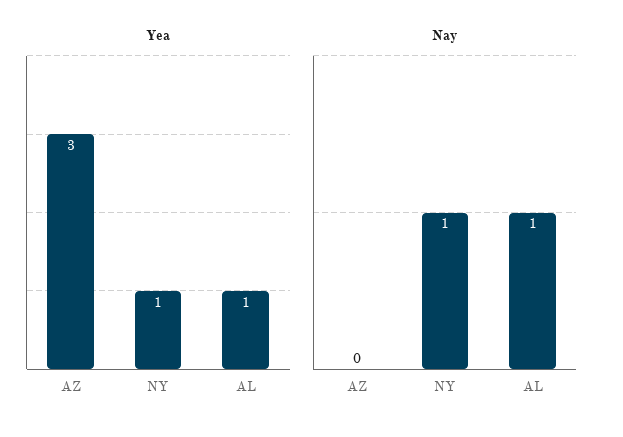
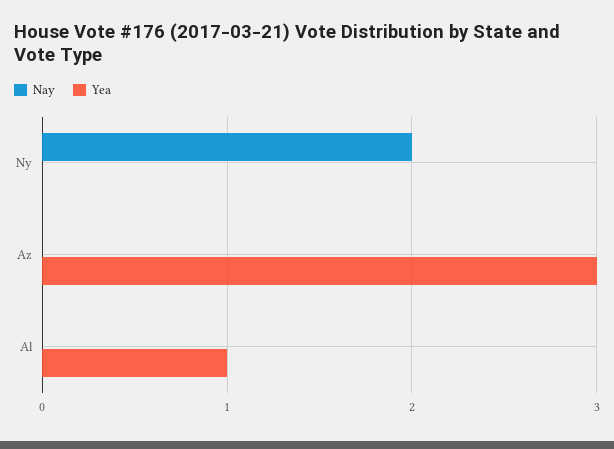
  {
    "Yea": {
      "AZ": 3,
-     "NY": 1,
+     "NY": 0,
      "AL": 1
    },
    "Nay": {
      "AZ": 0,
-     "NY": 1,
+     "NY": 2,
-     "AL": 1
+     "AL": 0
    }
  }

